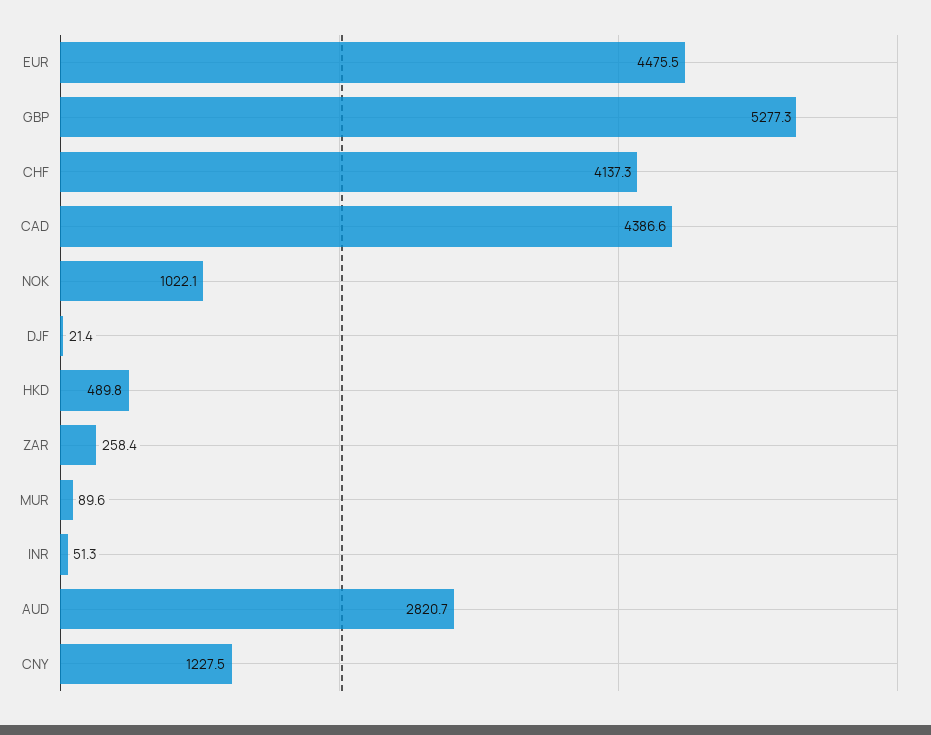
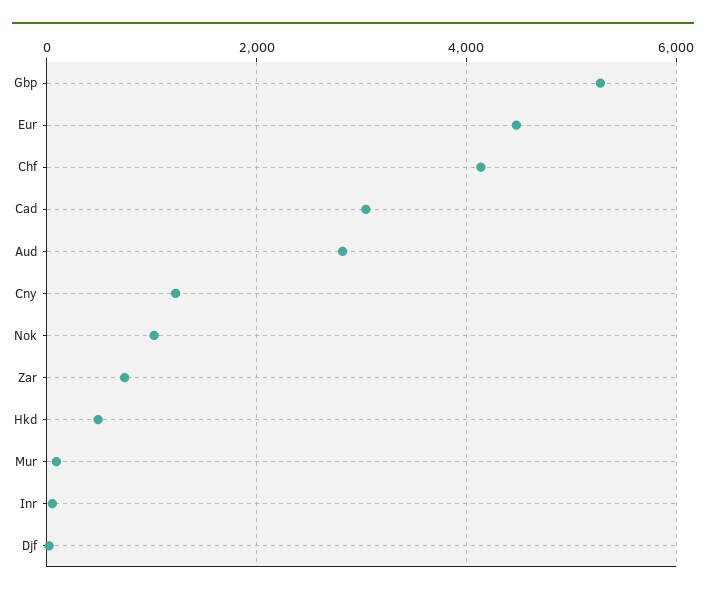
  {
    "EUR": 4475.5,
    "GBP": 5277.3,
    "CHF": 4137.3,
-   "CAD": 4386.6,
+   "CAD": 3000,
    "NOK": 1022.1,
    "DJF": 21.4,
    "HKD": 489.8,
-   "ZAR": 258.4,
+   "ZAR": 800,
    "MUR": 89.6,
    "INR": 51.3,
    "AUD": 2820.7,
    "CNY": 1227.5
  }

